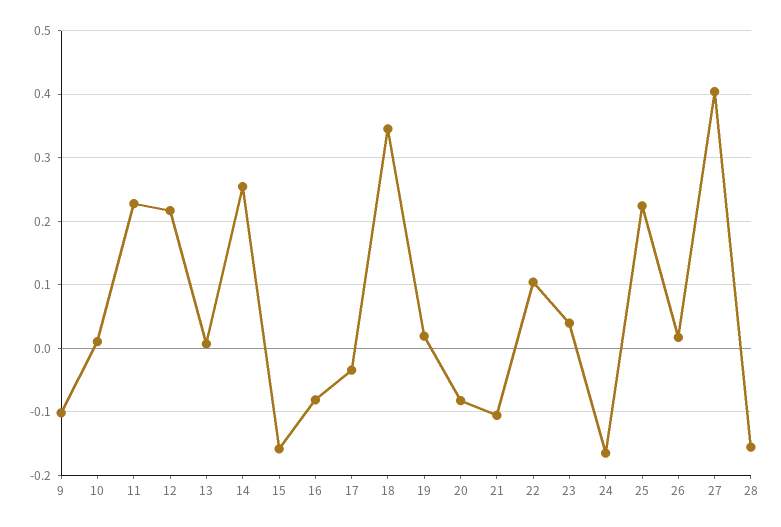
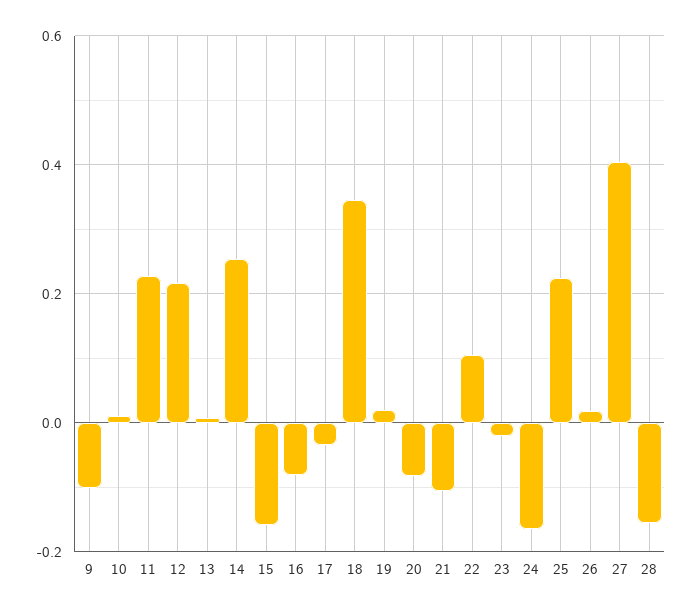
  {
    "9": -0.1,
    "10": 0.01,
    "11": 0.23,
    "12": 0.22,
    "13": 0.01,
    "14": 0.25,
    "15": -0.16,
    "16": -0.08,
    "17": -0.03,
    "18": 0.35,
    "19": 0.02,
    "20": -0.08,
    "21": -0.11,
    "22": 0.1,
-   "23": 0.04,
+   "23": -0.02,
    "24": -0.16,
    "25": 0.22,
    "26": 0.02,
    "27": 0.4,
    "28": -0.16
  }

